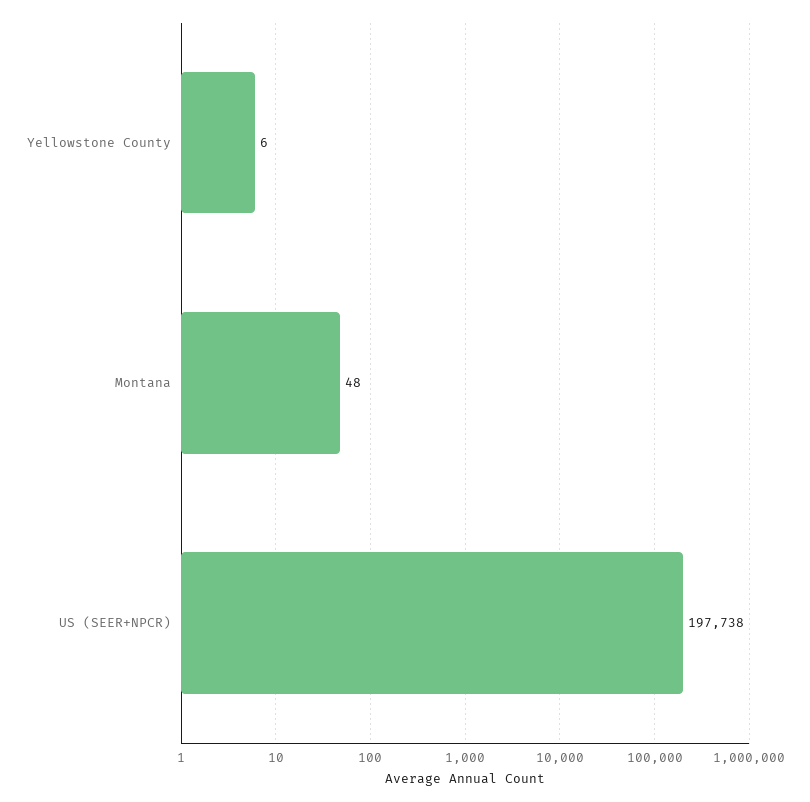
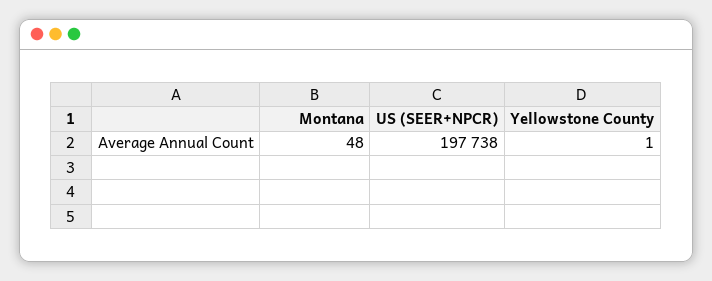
  {
-   "Yellowstone County": 6,
+   "Yellowstone County": 1,
    "Montana": 48,
    "US (SEER+NPCR)": 197738
  }

